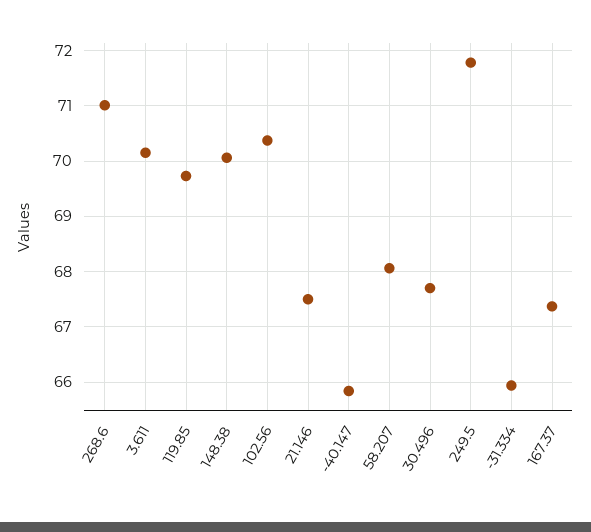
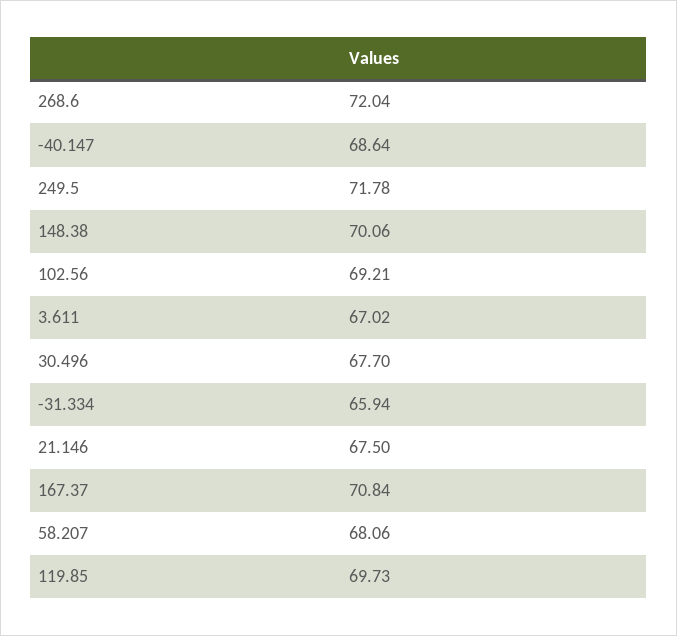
  {
-   "268.6": 71,
+   "268.6": 72.04,
-   "3.611": 70.2,
+   "3.611": 67.02,
    "119.85": 69.73,
    "148.38": 70.06,
-   "102.56": 70.4,
+   "102.56": 69.21,
    "21.146": 67.5,
-   "-40.147": 65.8,
+   "-40.147": 68.64,
    "58.207": 68.06,
    "30.496": 67.7,
    "249.5": 71.78,
    "-31.334": 65.94,
-   "167.37": 67.4
+   "167.37": 70.84
  }

